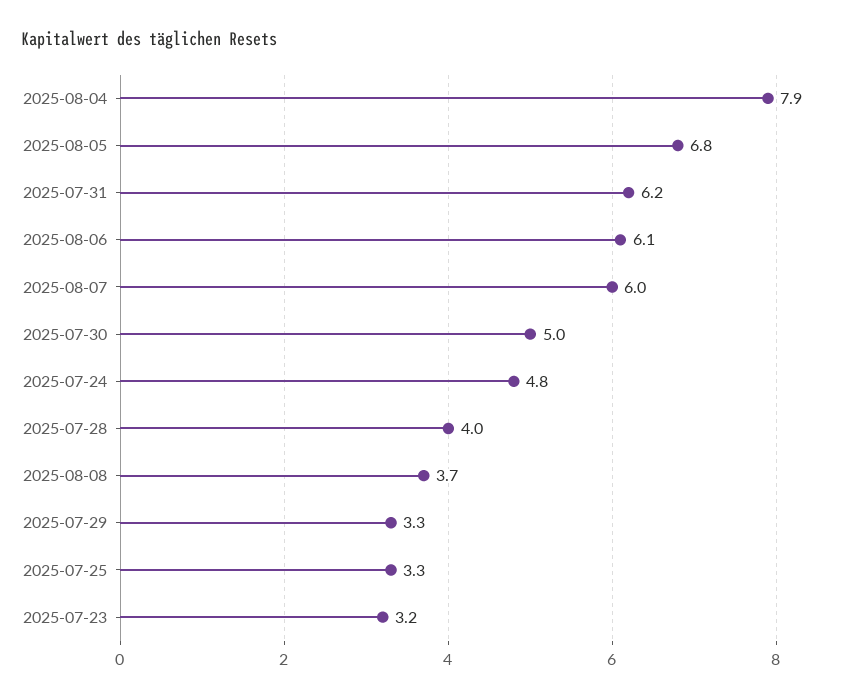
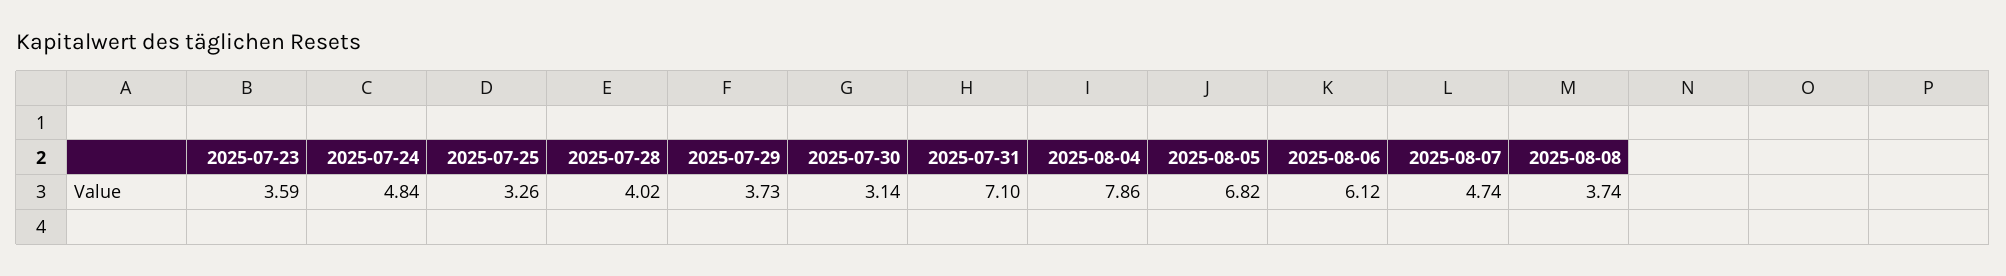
  {
    "2025-08-04": 7.86,
    "2025-08-05": 6.82,
-   "2025-07-31": 6.2,
+   "2025-07-31": 7.1,
    "2025-08-06": 6.12,
-   "2025-08-07": 6,
+   "2025-08-07": 4.74,
-   "2025-07-30": 5,
+   "2025-07-30": 3.14,
    "2025-07-24": 4.84,
    "2025-07-28": 4.02,
    "2025-08-08": 3.74,
-   "2025-07-29": 3.3,
+   "2025-07-29": 3.73,
    "2025-07-25": 3.26,
-   "2025-07-23": 3.2
+   "2025-07-23": 3.59
  }

